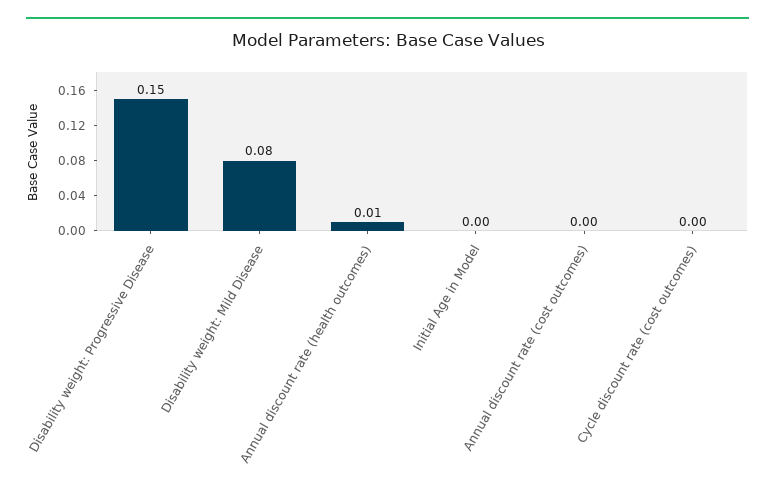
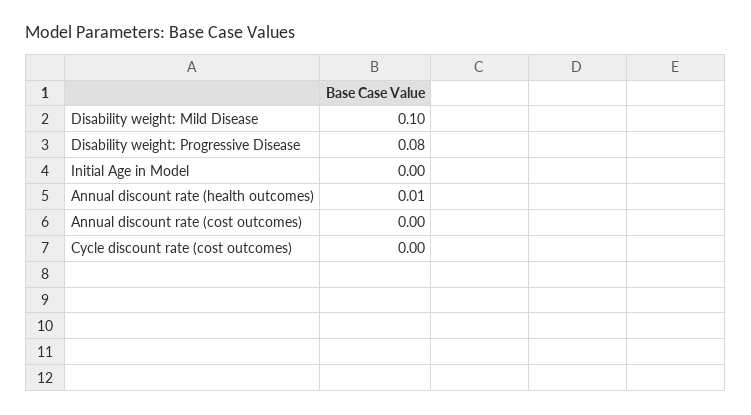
  {
-   "Disability weight: Progressive Disease": 0.15,
+   "Disability weight: Progressive Disease": 0.08,
-   "Disability weight: Mild Disease": 0.08,
+   "Disability weight: Mild Disease": 0.1,
    "Annual discount rate (health outcomes)": 0.01,
    "Initial Age in Model": 0,
    "Annual discount rate (cost outcomes)": 0,
    "Cycle discount rate (cost outcomes)": 0
  }

